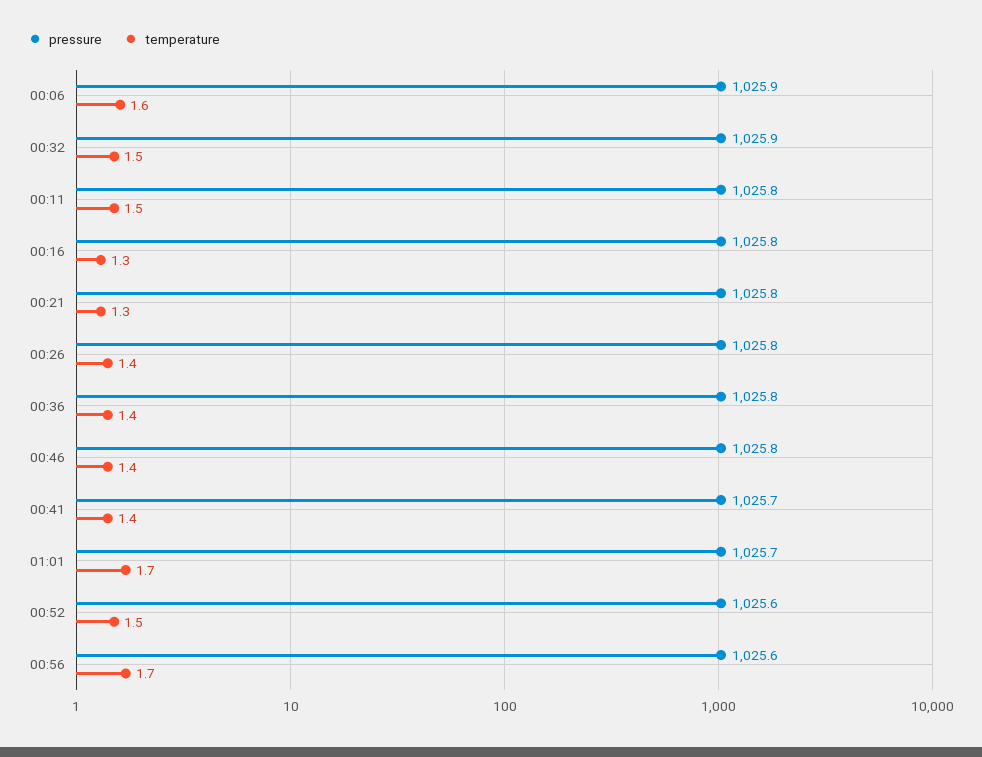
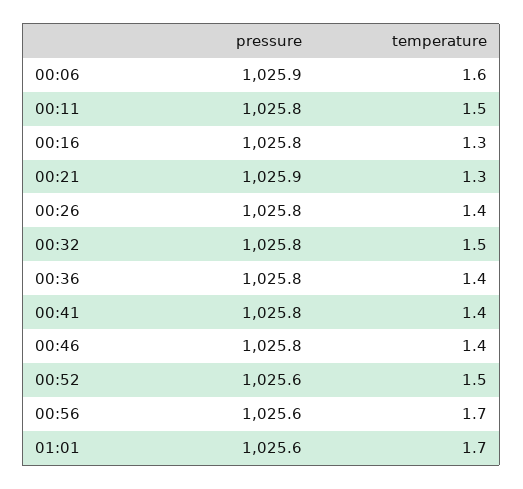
  {
    "pressure": {
      "00:06": 1025.9,
-     "00:32": 1025.9,
+     "00:32": 1025.8,
      "00:11": 1025.8,
      "00:16": 1025.8,
-     "00:21": 1025.8,
+     "00:21": 1025.9,
      "00:26": 1025.8,
      "00:36": 1025.8,
      "00:46": 1025.8,
-     "00:41": 1025.7,
+     "00:41": 1025.8,
-     "01:01": 1025.7,
+     "01:01": 1025.6,
      "00:52": 1025.6,
      "00:56": 1025.6
    },
    "temperature": {
      "00:06": 1.6,
      "00:32": 1.5,
      "00:11": 1.5,
      "00:16": 1.3,
      "00:21": 1.3,
      "00:26": 1.4,
      "00:36": 1.4,
      "00:46": 1.4,
      "00:41": 1.4,
      "01:01": 1.7,
      "00:52": 1.5,
      "00:56": 1.7
    }
  }

